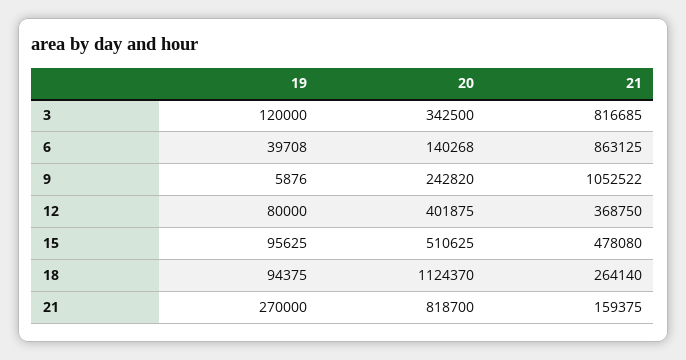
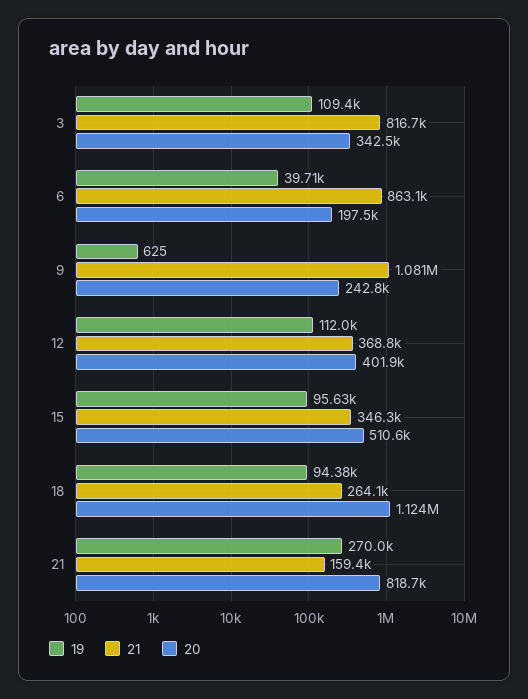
  {
    "19": {
-     "3": 120000,
+     "3": 109400,
      "6": 39708,
-     "9": 5876,
+     "9": 625,
-     "12": 80000,
+     "12": 112000,
      "15": 95625,
      "18": 94375,
      "21": 270000
    },
    "20": {
      "3": 342500,
-     "6": 140268,
+     "6": 197500,
      "9": 242820,
      "12": 401875,
      "15": 510625,
      "18": 1124370,
      "21": 818700
    },
    "21": {
      "3": 816685,
      "6": 863125,
-     "9": 1052522,
+     "9": 1081000,
      "12": 368750,
-     "15": 478080,
+     "15": 346300,
      "18": 264140,
      "21": 159375
    }
  }

